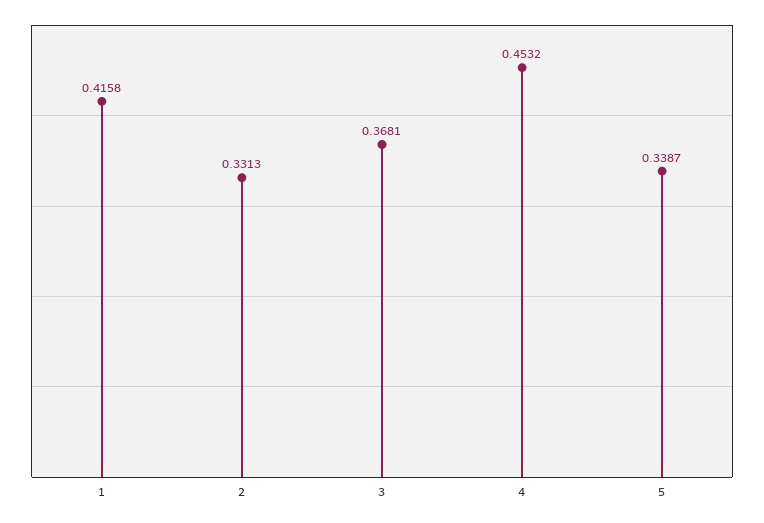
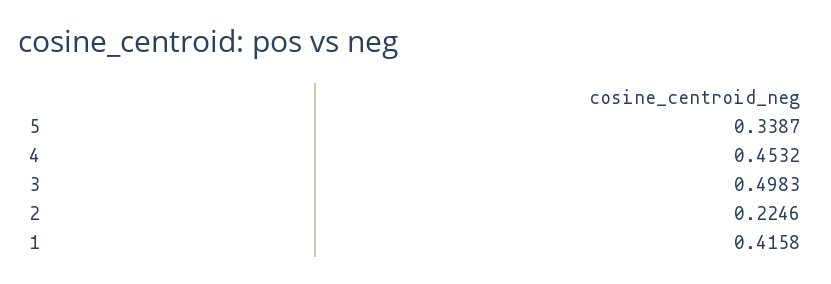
  {
    "1": 0.4158,
-   "2": 0.3313,
+   "2": 0.2246,
-   "3": 0.3681,
+   "3": 0.4983,
    "4": 0.4532,
    "5": 0.3387
  }

